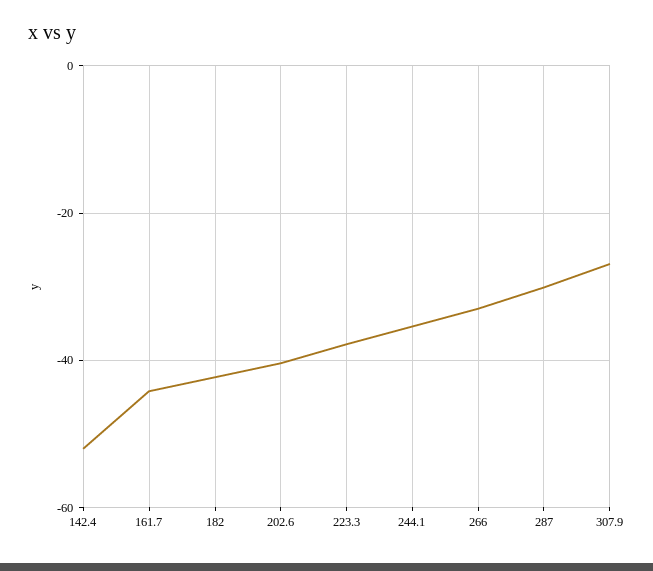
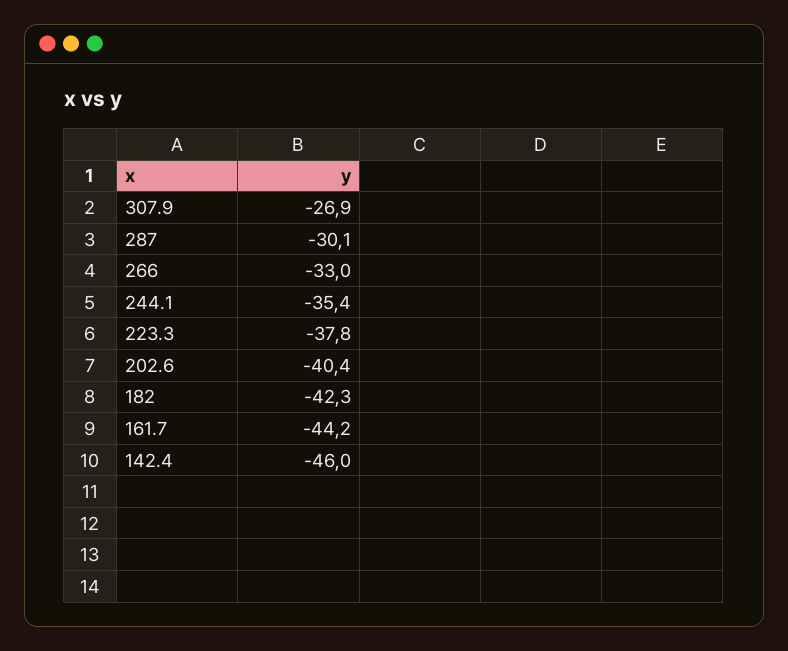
  {
-   "142.4": -52,
+   "142.4": -46,
    "161.7": -44.2,
    "182": -42.3,
    "202.6": -40.4,
    "223.3": -37.8,
    "244.1": -35.4,
    "266": -33,
    "287": -30.1,
    "307.9": -26.9
  }

